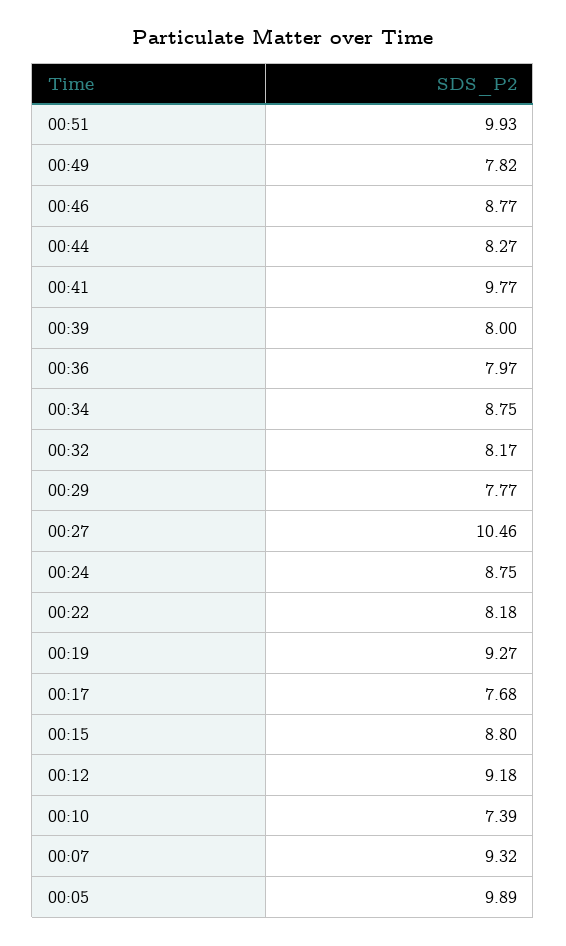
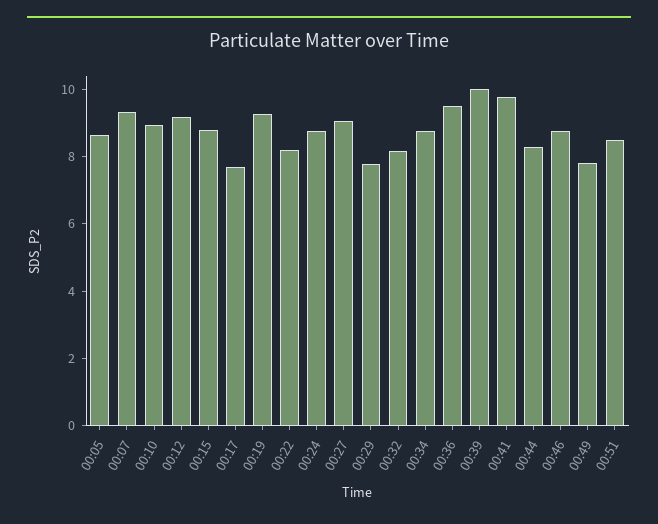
  {
-   "00:51": 9.93,
+   "00:51": 8.5,
    "00:49": 7.82,
    "00:46": 8.77,
    "00:44": 8.27,
    "00:41": 9.77,
-   "00:39": 8,
+   "00:39": 10,
-   "00:36": 7.97,
+   "00:36": 9.5,
    "00:34": 8.75,
    "00:32": 8.17,
    "00:29": 7.77,
-   "00:27": 10.46,
+   "00:27": 9,
    "00:24": 8.75,
    "00:22": 8.18,
    "00:19": 9.27,
    "00:17": 7.68,
    "00:15": 8.8,
    "00:12": 9.18,
-   "00:10": 7.39,
+   "00:10": 9,
    "00:07": 9.32,
-   "00:05": 9.89
+   "00:05": 8.5
  }

